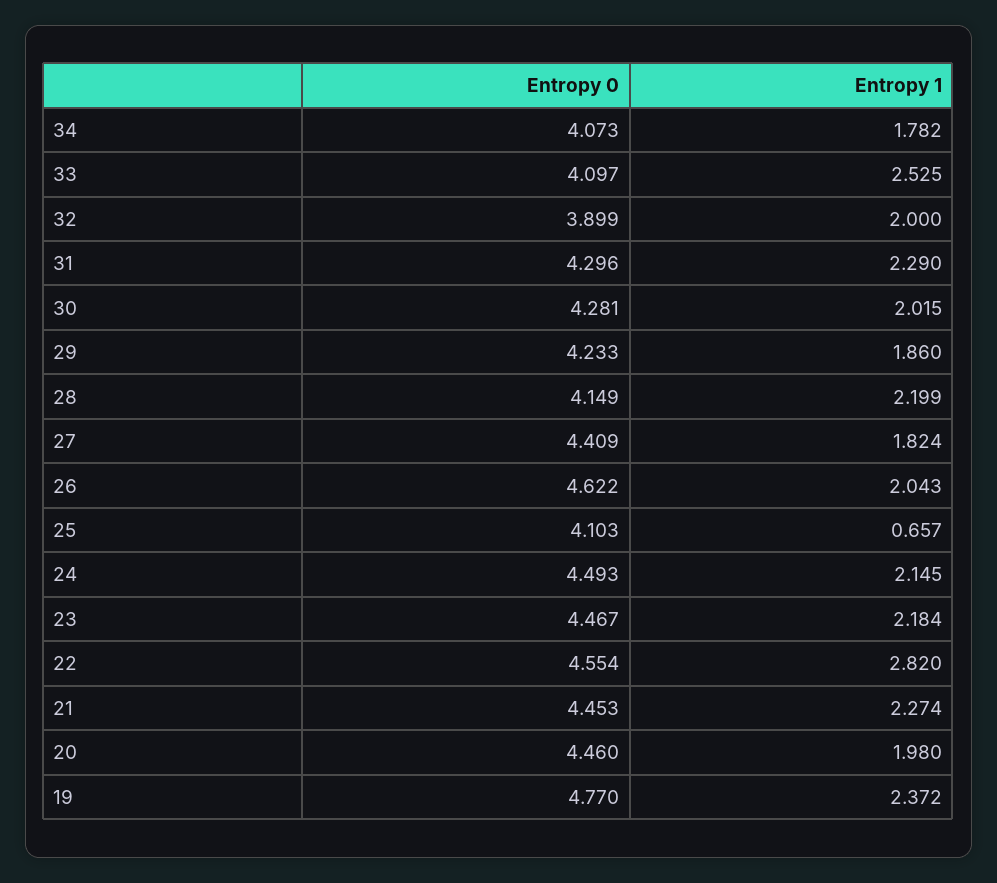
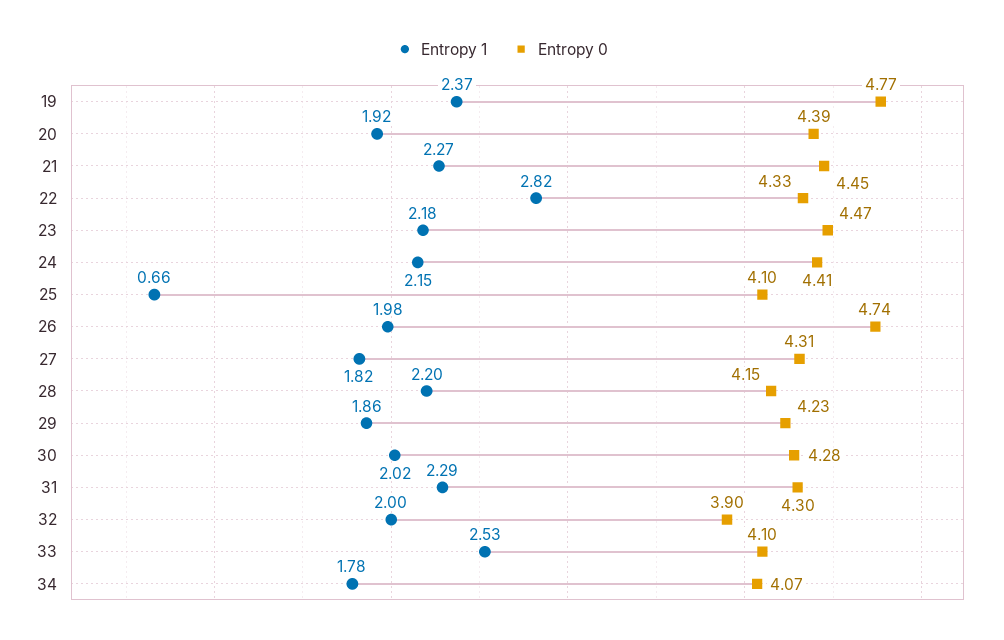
  {
    "Entropy 0": {
      "34": 4.073,
      "33": 4.097,
      "32": 3.899,
      "31": 4.296,
      "30": 4.281,
      "29": 4.233,
      "28": 4.149,
-     "27": 4.409,
+     "27": 4.31,
-     "26": 4.622,
+     "26": 4.74,
      "25": 4.103,
-     "24": 4.493,
+     "24": 4.41,
      "23": 4.467,
-     "22": 4.554,
+     "22": 4.33,
      "21": 4.453,
-     "20": 4.46,
+     "20": 4.39,
      "19": 4.77
    },
    "Entropy 1": {
      "34": 1.782,
      "33": 2.525,
      "32": 2,
      "31": 2.29,
      "30": 2.015,
      "29": 1.86,
      "28": 2.199,
      "27": 1.824,
-     "26": 2.043,
+     "26": 1.98,
      "25": 0.657,
      "24": 2.145,
      "23": 2.184,
      "22": 2.82,
      "21": 2.274,
-     "20": 1.98,
+     "20": 1.92,
      "19": 2.372
    }
  }

